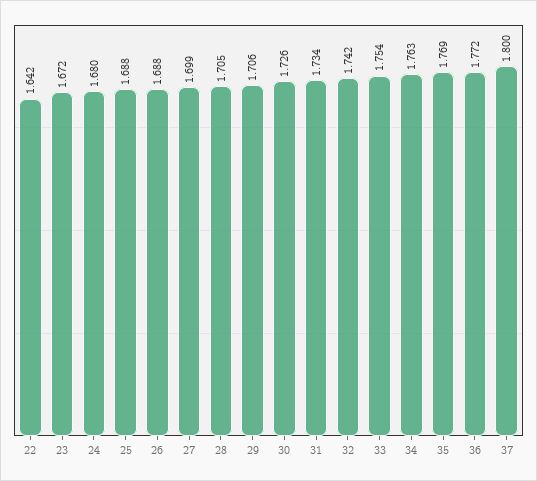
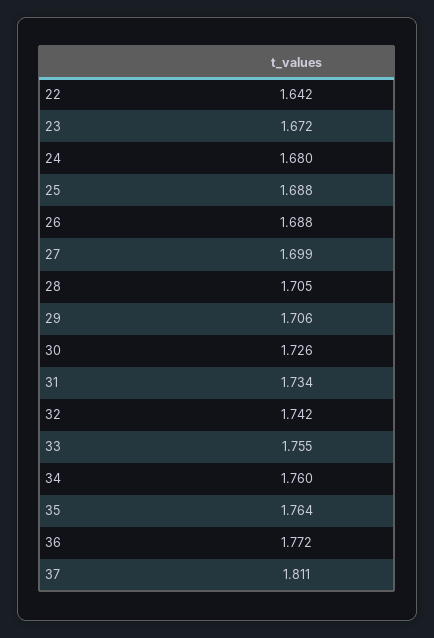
  {
    "22": 1.642,
    "23": 1.672,
    "24": 1.68,
    "25": 1.688,
    "26": 1.688,
    "27": 1.699,
    "28": 1.705,
    "29": 1.706,
    "30": 1.726,
    "31": 1.734,
    "32": 1.742,
-   "33": 1.754,
+   "33": 1.755,
-   "34": 1.763,
+   "34": 1.76,
-   "35": 1.769,
+   "35": 1.764,
    "36": 1.772,
-   "37": 1.8
+   "37": 1.811
  }

